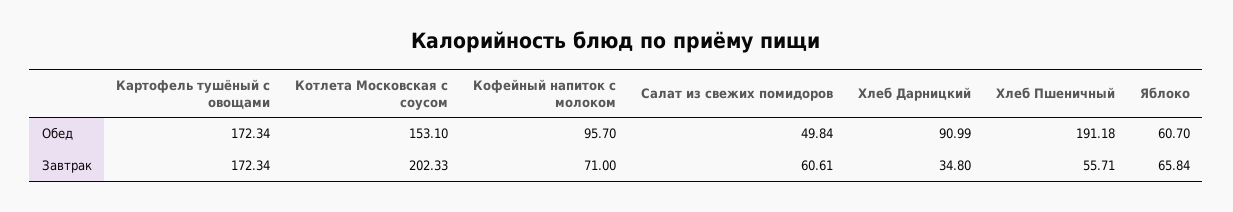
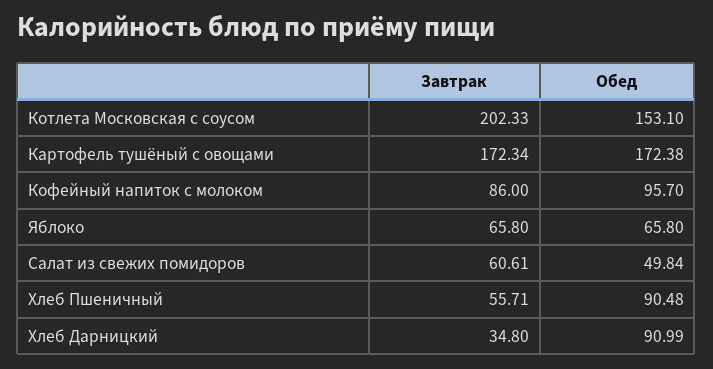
  {
    "Картофель тушёный с овощами": {
-     "Обед": 172.34,
+     "Обед": 172.38,
      "Завтрак": 172.34
    },
    "Котлета Московская с соусом": {
      "Обед": 153.1,
      "Завтрак": 202.33
    },
    "Кофейный напиток с молоком": {
      "Обед": 95.7,
-     "Завтрак": 71
+     "Завтрак": 86
    },
    "Салат из свежих помидоров": {
      "Обед": 49.84,
      "Завтрак": 60.61
    },
    "Хлеб Дарницкий": {
      "Обед": 90.99,
      "Завтрак": 34.8
    },
    "Хлеб Пшеничный": {
-     "Обед": 191.18,
+     "Обед": 90.48,
      "Завтрак": 55.71
    },
    "Яблоко": {
-     "Обед": 60.7,
+     "Обед": 65.8,
-     "Завтрак": 65.84
+     "Завтрак": 65.8
    }
  }

